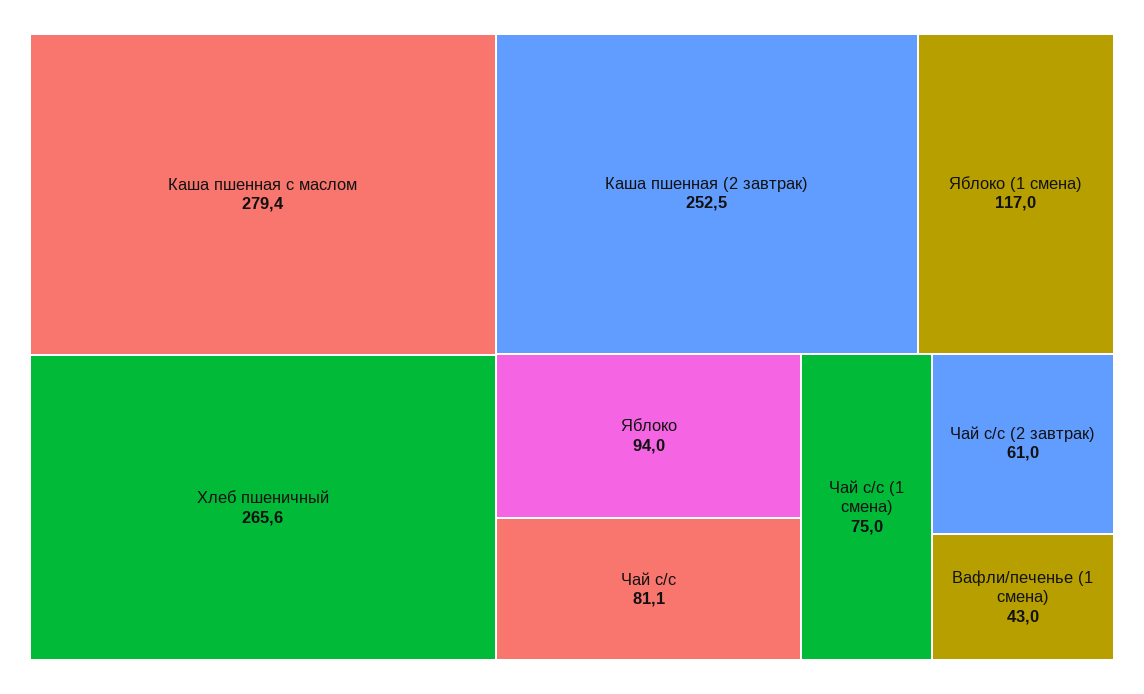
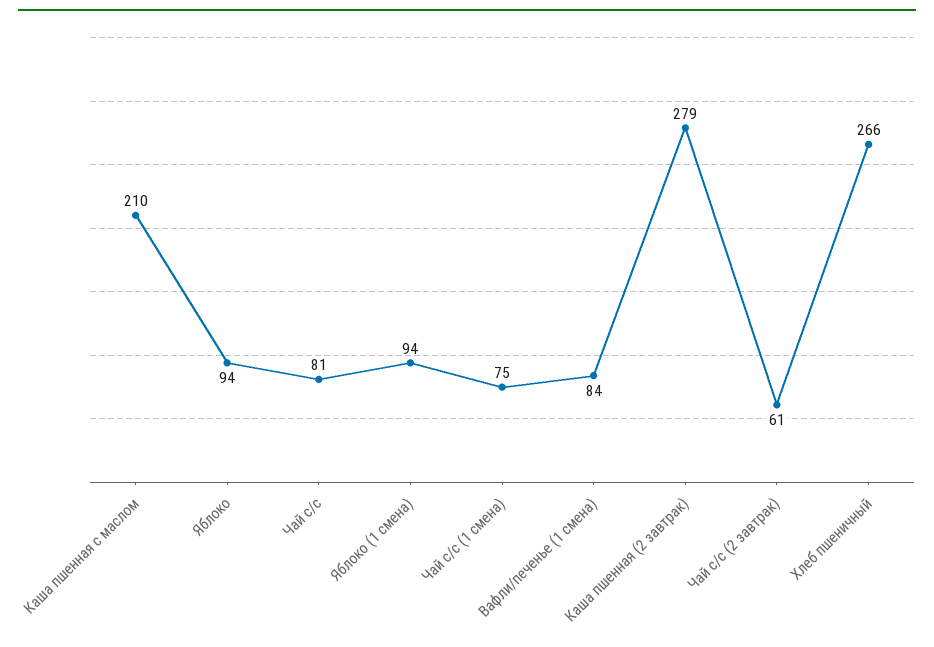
  {
-   "Каша пшенная с маслом": 279.4,
+   "Каша пшенная с маслом": 210,
    "Хлеб пшеничный": 265.6,
-   "Каша пшенная (2 завтрак)": 252.5,
+   "Каша пшенная (2 завтрак)": 279,
-   "Яблоко (1 смена)": 117,
+   "Яблоко (1 смена)": 94,
    "Яблоко": 94,
    "Чай с/с": 81.1,
    "Чай с/с (1 смена)": 75,
    "Чай с/с (2 завтрак)": 61,
-   "Вафли/печенье (1 смена)": 43
+   "Вафли/печенье (1 смена)": 84
  }

